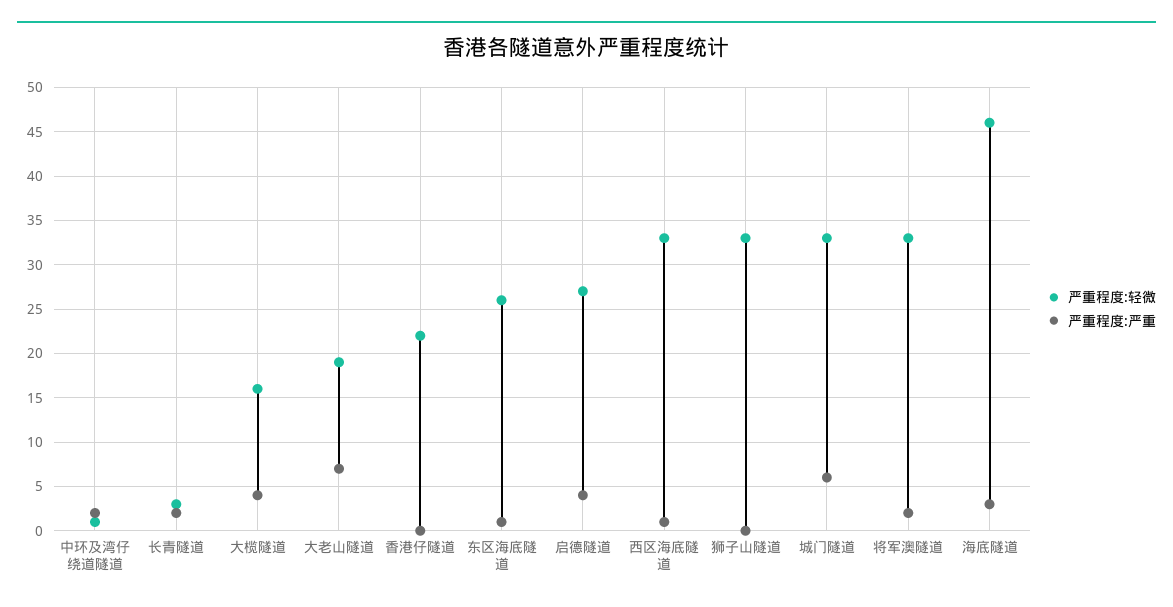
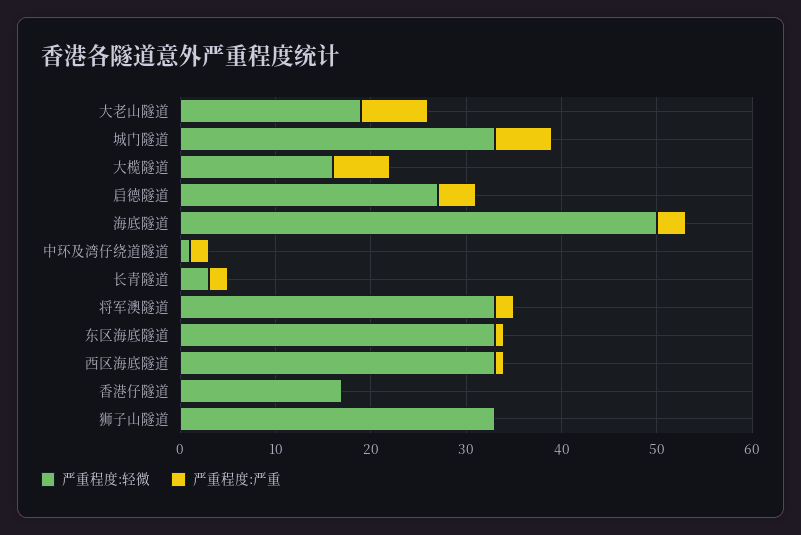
  {
    "严重程度:轻微": {
      "中环及湾仔绕道隧道": 1,
      "长青隧道": 3,
      "大榄隧道": 16,
      "大老山隧道": 19,
-     "香港仔隧道": 22,
+     "香港仔隧道": 17,
-     "东区海底隧道": 26,
+     "东区海底隧道": 33,
      "启德隧道": 27,
      "西区海底隧道": 33,
      "狮子山隧道": 33,
      "城门隧道": 33,
      "将军澳隧道": 33,
-     "海底隧道": 46
+     "海底隧道": 50
    },
    "严重程度:严重": {
      "中环及湾仔绕道隧道": 2,
      "长青隧道": 2,
-     "大榄隧道": 4,
+     "大榄隧道": 6,
      "大老山隧道": 7,
      "香港仔隧道": 0,
      "东区海底隧道": 1,
      "启德隧道": 4,
      "西区海底隧道": 1,
      "狮子山隧道": 0,
      "城门隧道": 6,
      "将军澳隧道": 2,
      "海底隧道": 3
    }
  }

